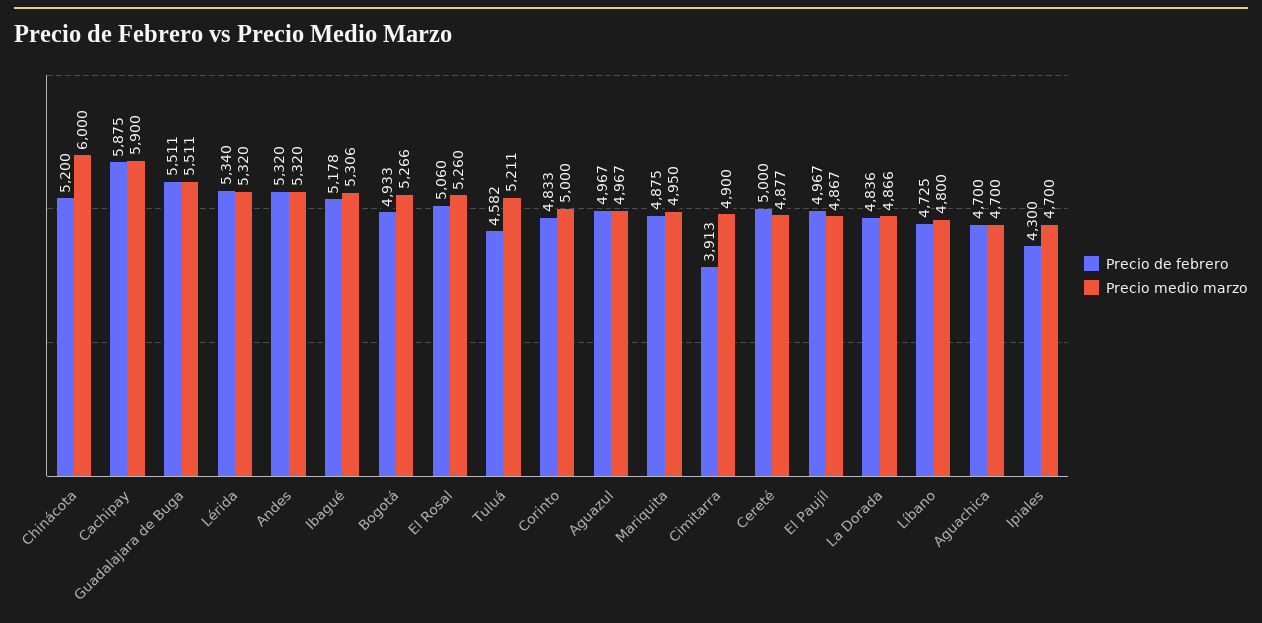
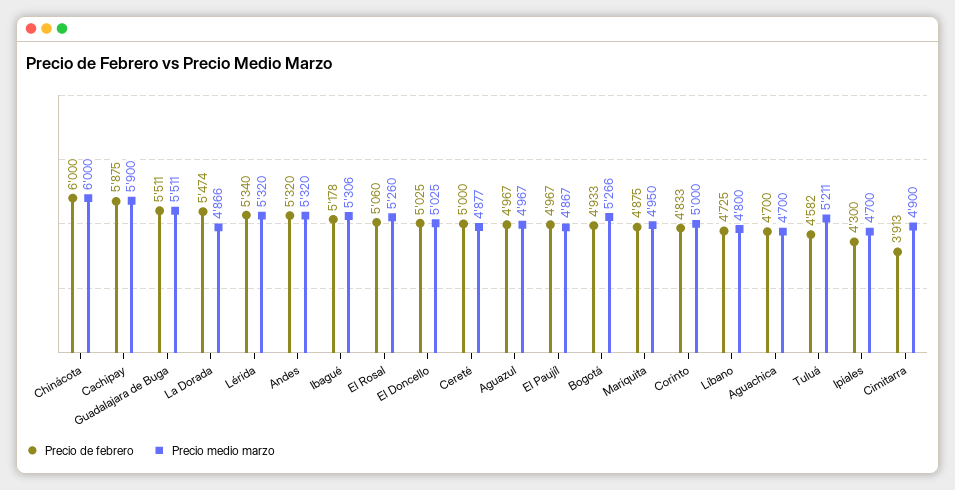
  {
    "Precio de febrero": {
-     "Chinácota": 5200,
+     "Chinácota": 6000,
      "Cachipay": 5875,
      "Guadalajara de Buga": 5511,
      "Lérida": 5340,
      "Andes": 5320,
      "Ibagué": 5178,
      "Bogotá": 4933,
      "El Rosal": 5060,
      "Tuluá": 4582,
      "Corinto": 4833,
      "Aguazul": 4967,
      "Mariquita": 4875,
      "Cimitarra": 3913,
      "Cereté": 5000,
      "El Paujíl": 4967,
-     "La Dorada": 4836,
+     "La Dorada": 5474,
      "Líbano": 4725,
      "Aguachica": 4700,
-     "Ipiales": 4300
+     "Ipiales": 4300,
+     "El Doncello": 5025
    },
    "Precio medio marzo": {
      "Chinácota": 6000,
      "Cachipay": 5900,
      "Guadalajara de Buga": 5511,
      "Lérida": 5320,
      "Andes": 5320,
      "Ibagué": 5306,
      "Bogotá": 5266,
      "El Rosal": 5260,
      "Tuluá": 5211,
      "Corinto": 5000,
      "Aguazul": 4967,
      "Mariquita": 4950,
      "Cimitarra": 4900,
      "Cereté": 4877,
      "El Paujíl": 4867,
      "La Dorada": 4866,
      "Líbano": 4800,
      "Aguachica": 4700,
-     "Ipiales": 4700
+     "Ipiales": 4700,
+     "El Doncello": 5025
    }
  }

